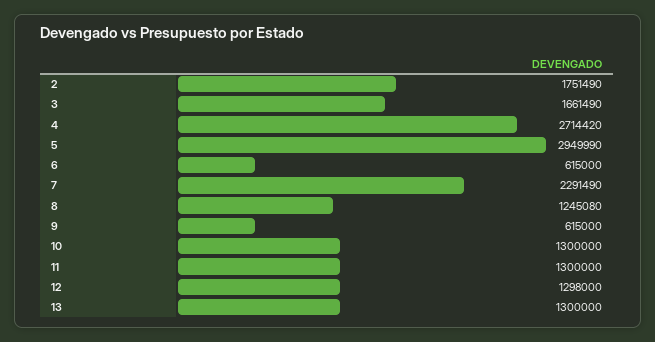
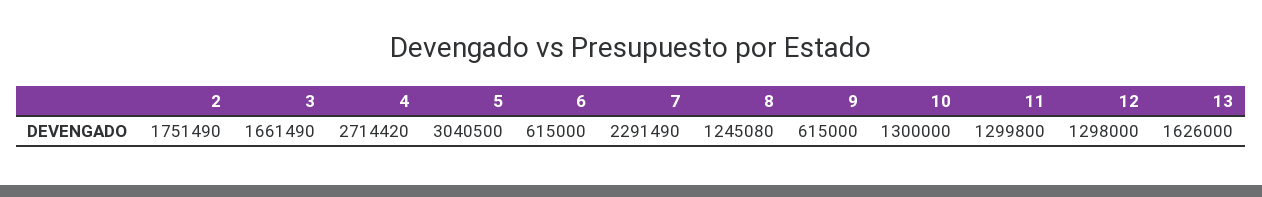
  {
    "2": 1751490,
    "3": 1661490,
    "4": 2714420,
-   "5": 2949990,
+   "5": 3040500,
    "6": 615000,
    "7": 2291490,
    "8": 1245080,
    "9": 615000,
    "10": 1300000,
-   "11": 1300000,
+   "11": 1299800,
    "12": 1298000,
-   "13": 1300000
+   "13": 1626000
  }

